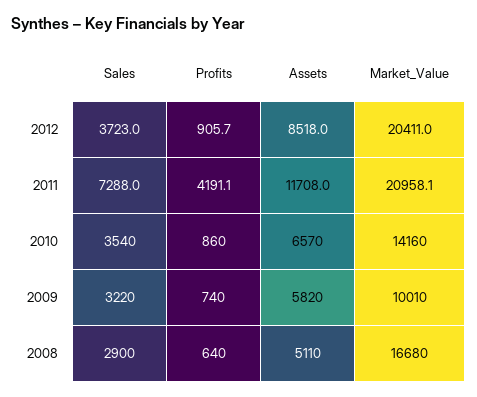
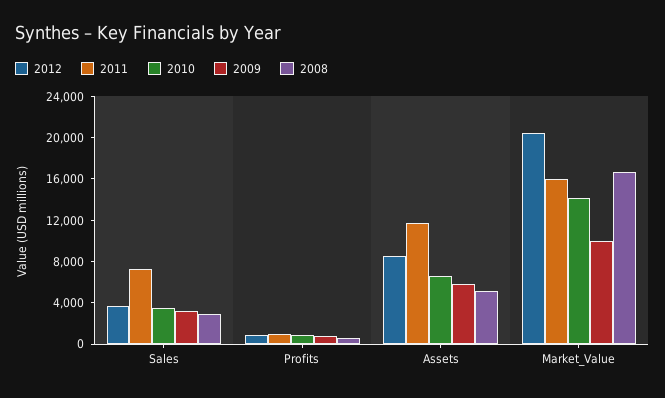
  {
    "2012": {
      "Sales": 3723,
      "Profits": 905.7,
      "Assets": 8518,
      "Market_Value": 20411
    },
    "2011": {
      "Sales": 7288,
-     "Profits": 4191.1,
+     "Profits": 1000,
      "Assets": 11708,
-     "Market_Value": 20958.1
+     "Market_Value": 16000
    },
    "2010": {
      "Sales": 3540,
      "Profits": 860,
      "Assets": 6570,
      "Market_Value": 14160
    },
    "2009": {
      "Sales": 3220,
      "Profits": 740,
      "Assets": 5820,
      "Market_Value": 10010
    },
    "2008": {
      "Sales": 2900,
      "Profits": 640,
      "Assets": 5110,
      "Market_Value": 16680
    }
  }

